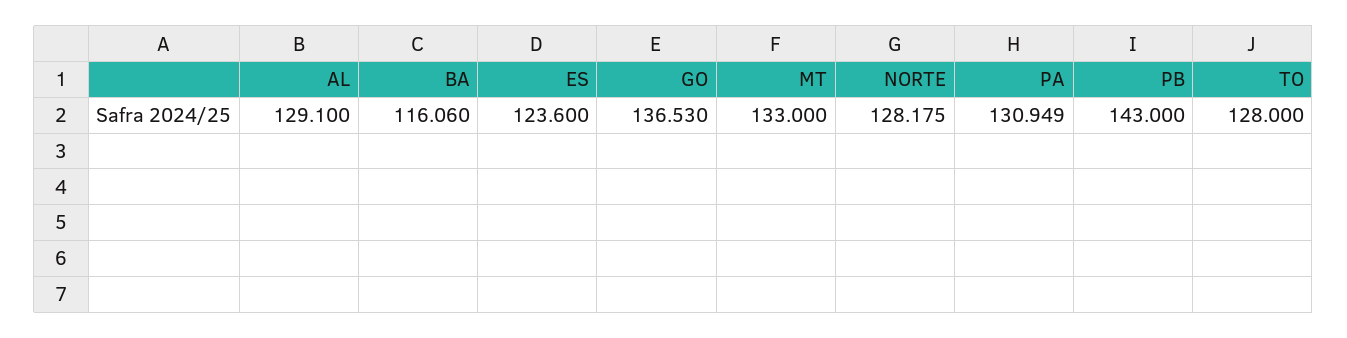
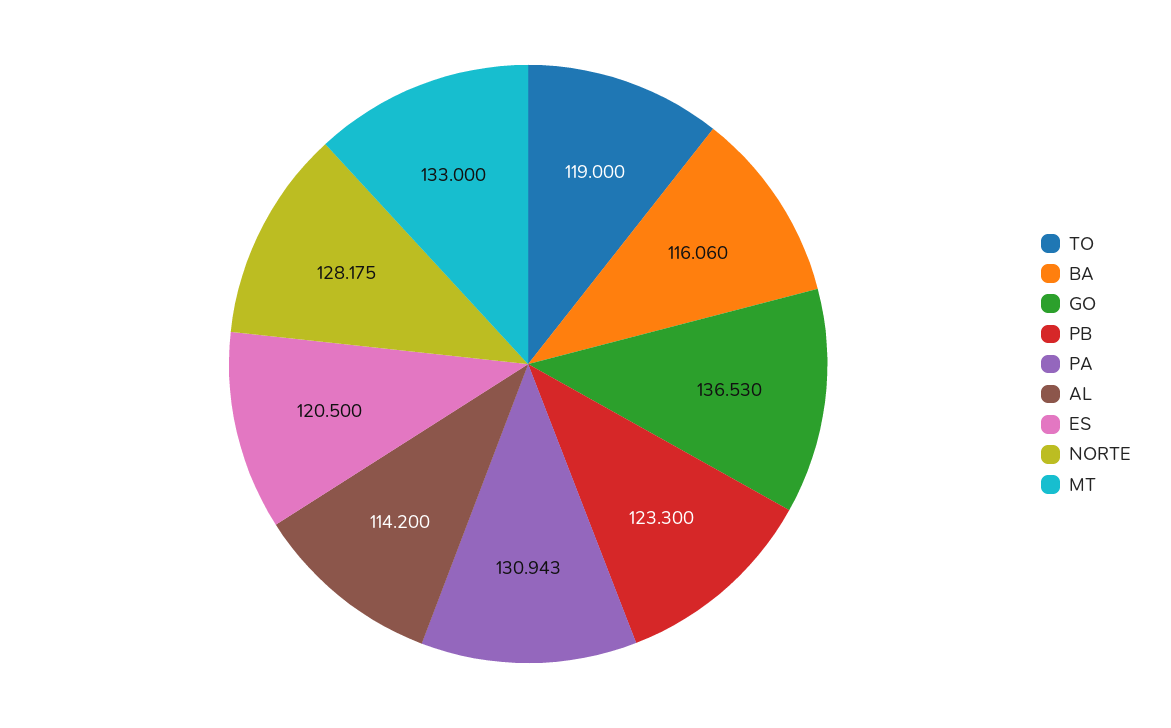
  {
-   "AL": 129.1,
+   "AL": 114.2,
    "BA": 116.06,
-   "ES": 123.6,
+   "ES": 120.5,
    "GO": 136.53,
    "MT": 133,
    "NORTE": 128.175,
-   "PA": 130.949,
+   "PA": 130.943,
-   "PB": 143,
+   "PB": 123.3,
-   "TO": 128
+   "TO": 119
  }

